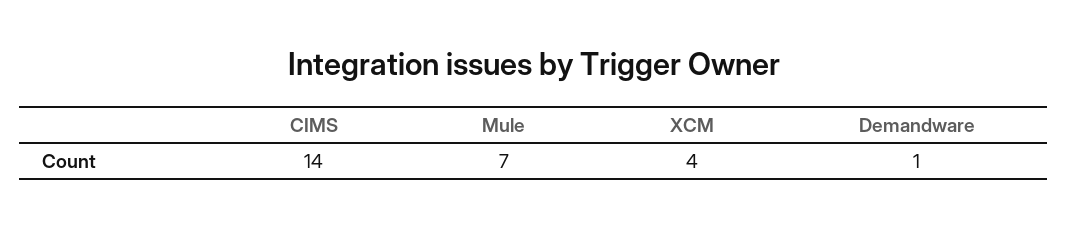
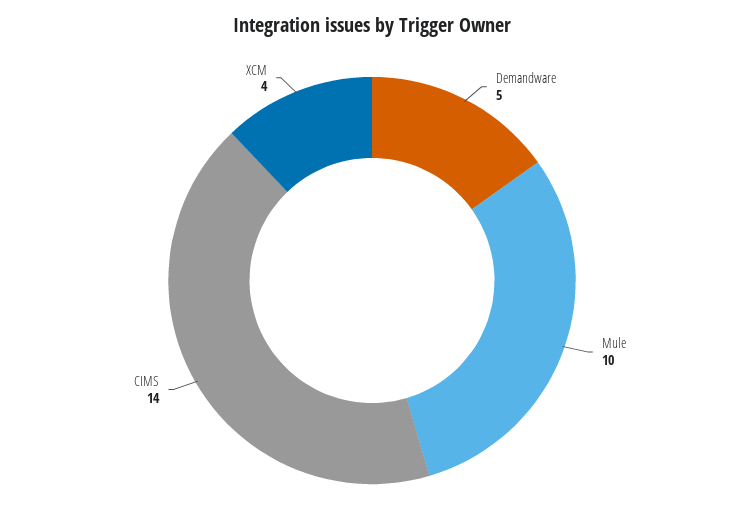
  {
    "CIMS": 14,
-   "Mule": 7,
+   "Mule": 10,
    "XCM": 4,
-   "Demandware": 1
+   "Demandware": 5
  }

